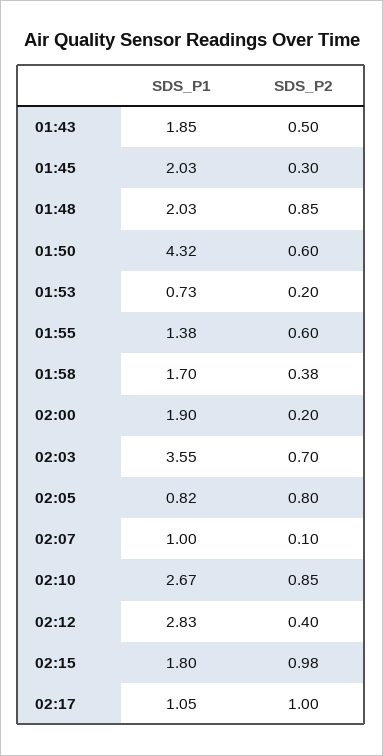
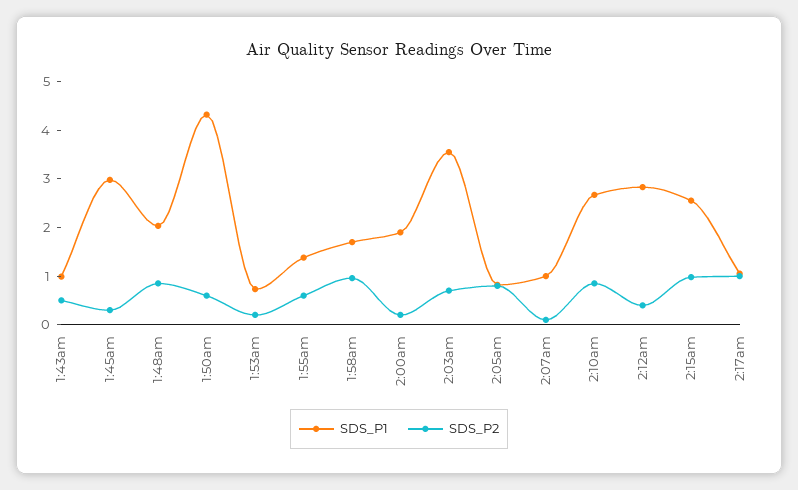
  {
    "SDS_P1": {
-     "01:43": 1.85,
+     "01:43": 1,
-     "01:45": 2.03,
+     "01:45": 3,
      "01:48": 2.03,
      "01:50": 4.32,
      "01:53": 0.73,
      "01:55": 1.38,
      "01:58": 1.7,
      "02:00": 1.9,
      "02:03": 3.55,
      "02:05": 0.82,
      "02:07": 1,
      "02:10": 2.67,
      "02:12": 2.83,
-     "02:15": 1.8,
+     "02:15": 2.6,
      "02:17": 1.05
    },
    "SDS_P2": {
      "01:43": 0.5,
      "01:45": 0.3,
      "01:48": 0.85,
      "01:50": 0.6,
      "01:53": 0.2,
      "01:55": 0.6,
-     "01:58": 0.38,
+     "01:58": 1,
      "02:00": 0.2,
      "02:03": 0.7,
      "02:05": 0.8,
      "02:07": 0.1,
      "02:10": 0.85,
      "02:12": 0.4,
      "02:15": 0.98,
      "02:17": 1
    }
  }

